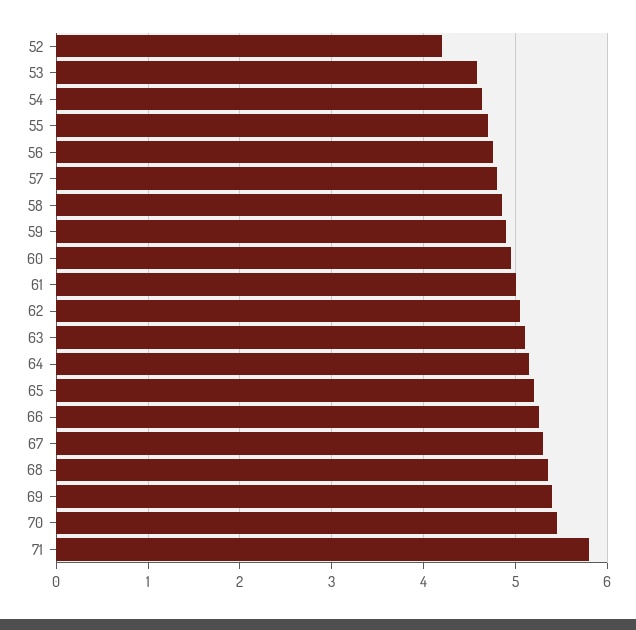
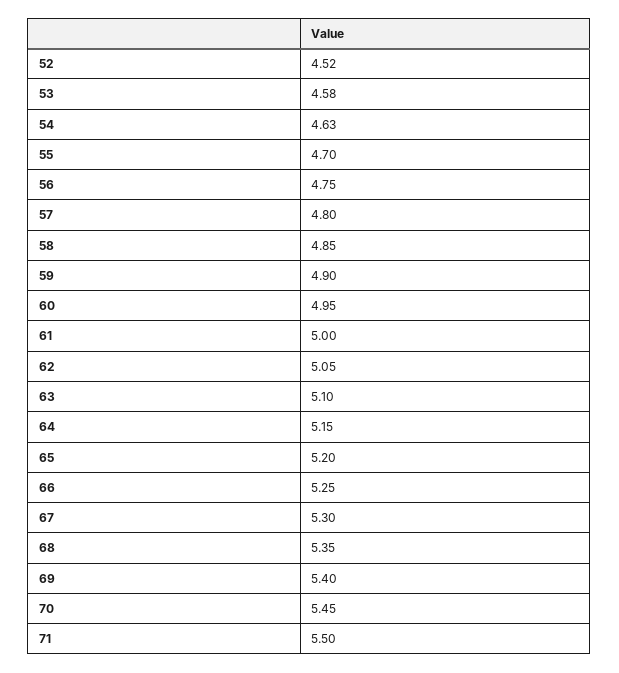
  {
-   "52": 4.2,
+   "52": 4.52,
    "53": 4.58,
    "54": 4.63,
    "55": 4.7,
    "56": 4.75,
    "57": 4.8,
    "58": 4.85,
    "59": 4.9,
    "60": 4.95,
    "61": 5,
    "62": 5.05,
    "63": 5.1,
    "64": 5.15,
    "65": 5.2,
    "66": 5.25,
    "67": 5.3,
    "68": 5.35,
    "69": 5.4,
    "70": 5.45,
-   "71": 5.8
+   "71": 5.5
  }

